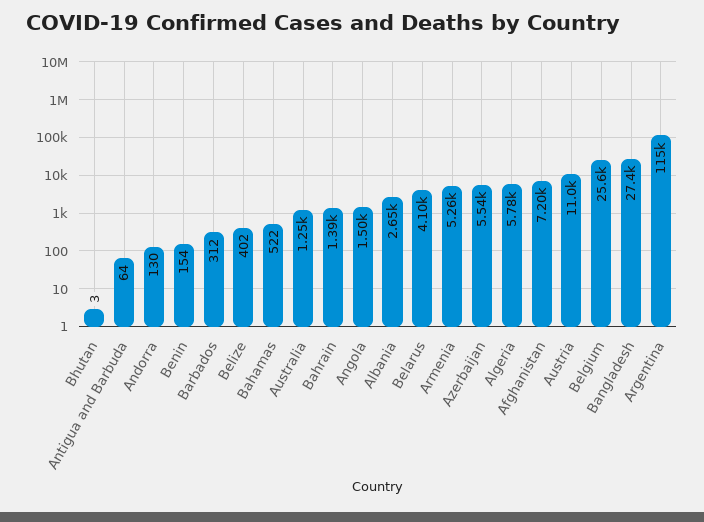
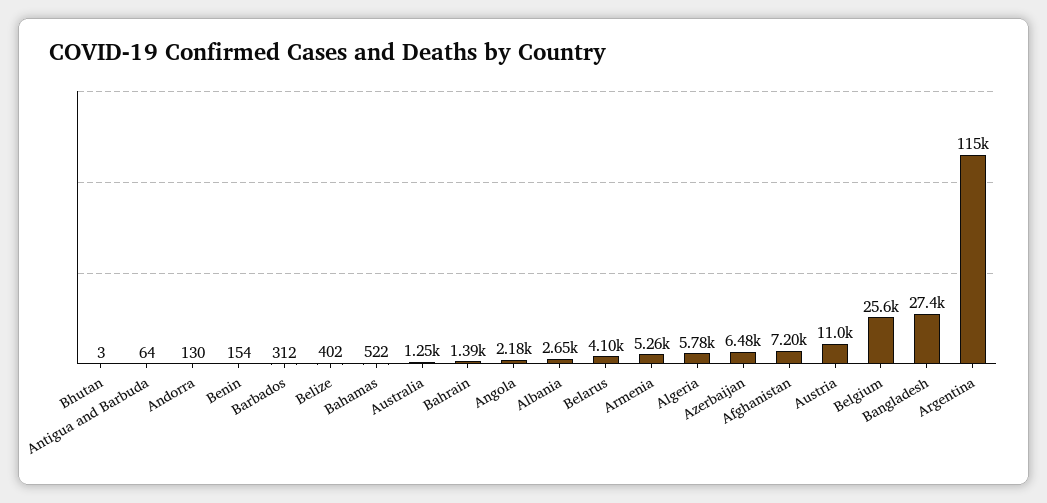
  {
    "Bhutan": 3,
    "Antigua and Barbuda": 64,
    "Andorra": 130,
    "Benin": 154,
    "Barbados": 312,
    "Belize": 402,
    "Bahamas": 522,
    "Australia": 1250,
    "Bahrain": 1390,
-   "Angola": 1500,
+   "Angola": 2180,
    "Albania": 2650,
    "Belarus": 4100,
    "Armenia": 5260,
-   "Azerbaijan": 5540,
+   "Azerbaijan": 6480,
    "Algeria": 5780,
    "Afghanistan": 7200,
    "Austria": 11000,
    "Belgium": 25600,
    "Bangladesh": 27400,
    "Argentina": 115000
  }

